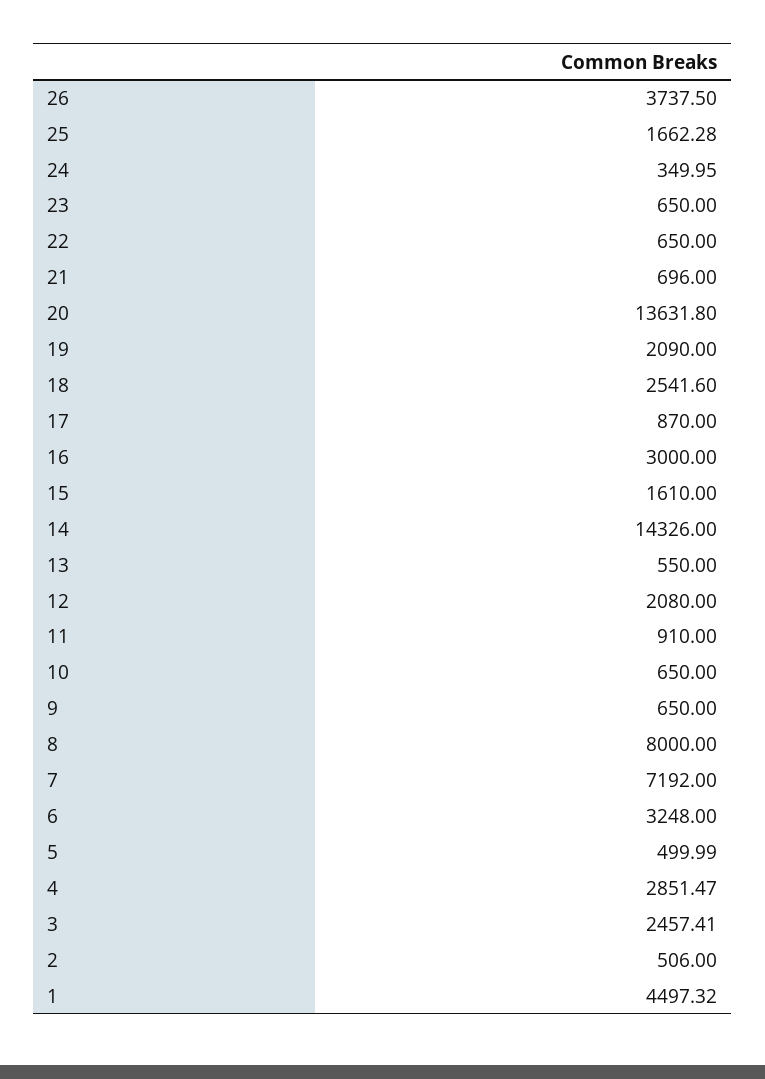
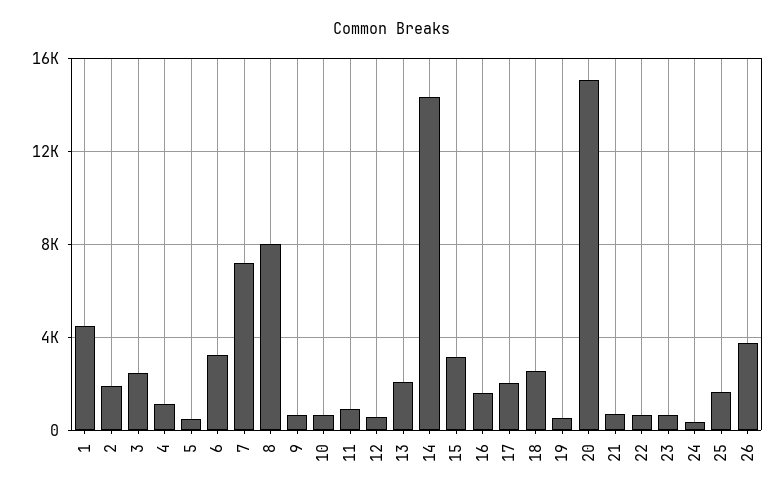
  {
    "26": 3737.5,
    "25": 1662.28,
    "24": 349.95,
    "23": 650,
    "22": 650,
    "21": 696,
-   "20": 13631.8,
+   "20": 15000,
-   "19": 2090,
+   "19": 500,
    "18": 2541.6,
-   "17": 870,
+   "17": 2000,
-   "16": 3000,
+   "16": 1500,
-   "15": 1610,
+   "15": 3000,
    "14": 14326,
-   "13": 550,
+   "13": 2000,
-   "12": 2080,
+   "12": 500,
    "11": 910,
    "10": 650,
    "9": 650,
    "8": 8000,
    "7": 7192,
    "6": 3248,
    "5": 499.99,
-   "4": 2851.47,
+   "4": 1000,
    "3": 2457.41,
-   "2": 506,
+   "2": 2000,
    "1": 4497.32
  }

